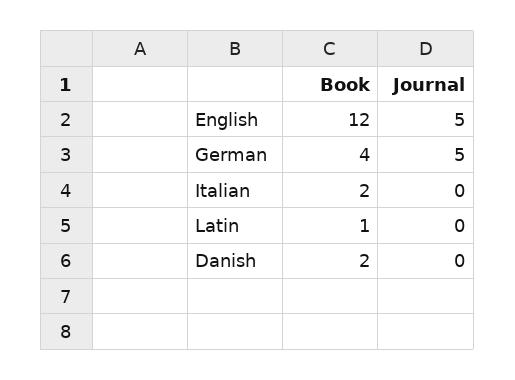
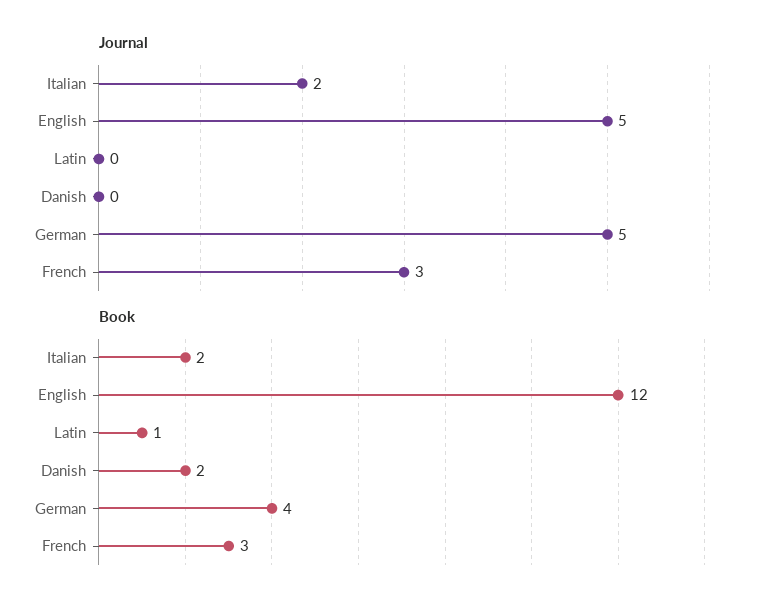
  {
    "Book": {
      "English": 12,
      "German": 4,
      "Italian": 2,
      "Latin": 1,
-     "Danish": 2
+     "Danish": 2,
+     "French": 3
    },
    "Journal": {
      "English": 5,
      "German": 5,
-     "Italian": 0,
+     "Italian": 2,
      "Latin": 0,
-     "Danish": 0
+     "Danish": 0,
+     "French": 3
    }
  }

